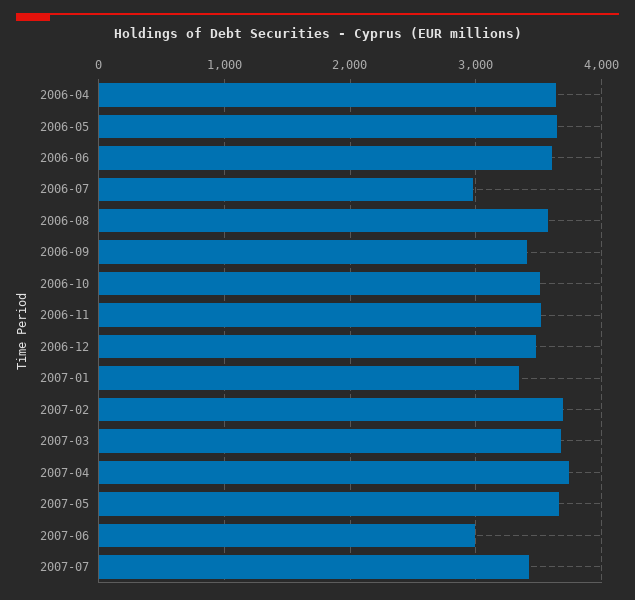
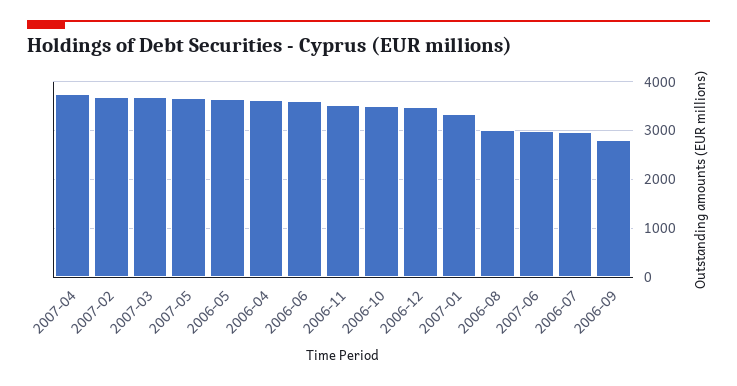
  {
    "2006-04": 3600,
    "2006-05": 3600,
    "2006-06": 3600,
    "2006-07": 3000,
-   "2006-08": 3600,
+   "2006-08": 3000,
-   "2006-09": 3400,
+   "2006-09": 2800,
    "2006-10": 3500,
    "2006-11": 3500,
    "2006-12": 3500,
    "2007-01": 3300,
    "2007-02": 3700,
    "2007-03": 3700,
    "2007-04": 3700,
    "2007-05": 3700,
-   "2007-06": 3000,
+   "2007-06": 3000
-   "2007-07": 3400
  }

